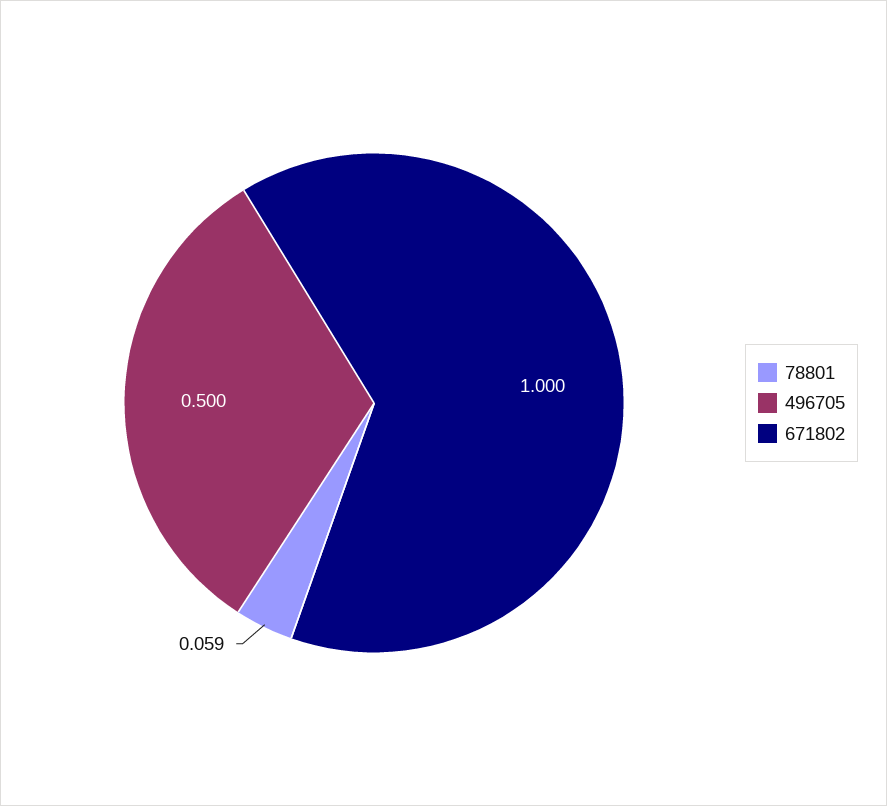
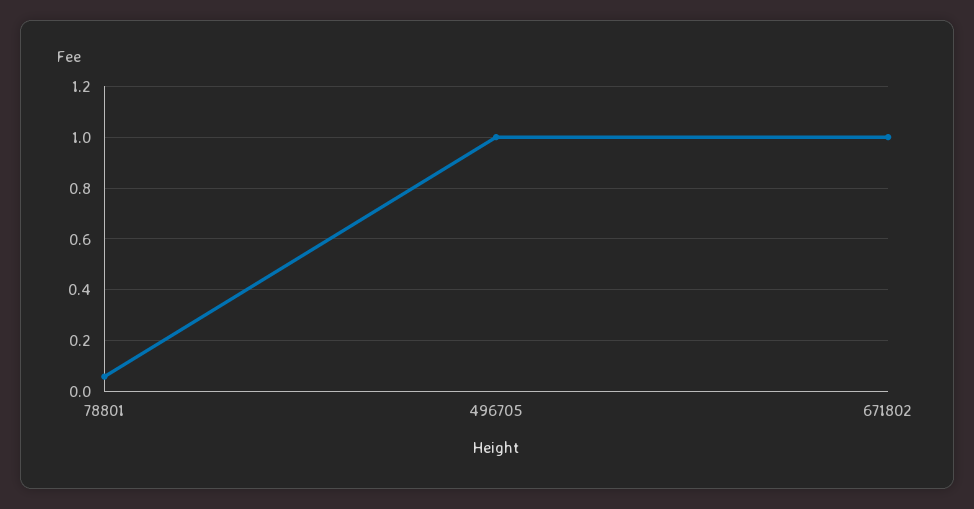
  {
    "78801": 0.059,
-   "496705": 0.5,
+   "496705": 1,
    "671802": 1
  }

